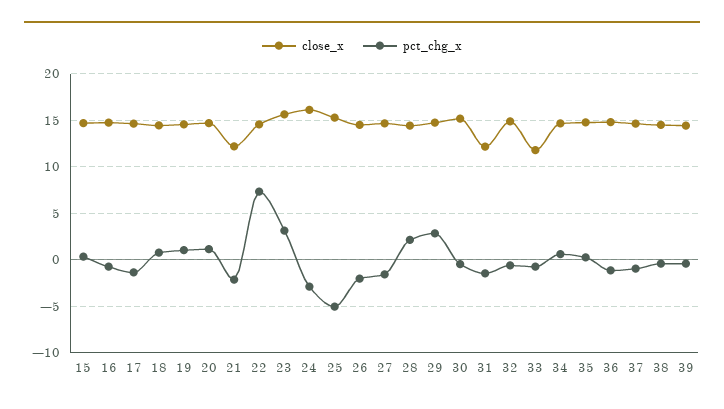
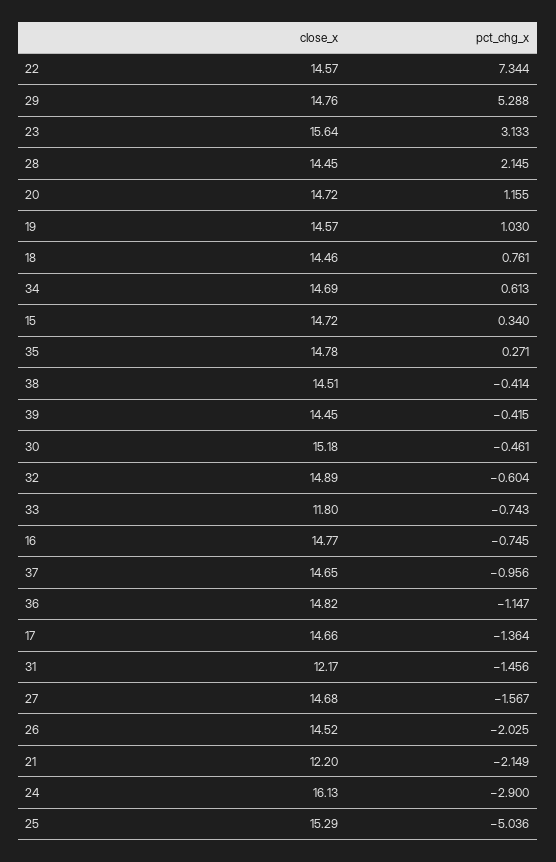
  {
    "close_x": {
      "15": 14.72,
      "16": 14.77,
      "17": 14.66,
      "18": 14.46,
      "19": 14.57,
      "20": 14.72,
      "21": 12.2,
      "22": 14.57,
      "23": 15.64,
      "24": 16.13,
      "25": 15.29,
      "26": 14.52,
      "27": 14.68,
      "28": 14.45,
      "29": 14.76,
      "30": 15.18,
      "31": 12.17,
      "32": 14.89,
      "33": 11.8,
      "34": 14.69,
      "35": 14.78,
      "36": 14.82,
      "37": 14.65,
      "38": 14.51,
      "39": 14.45
    },
    "pct_chg_x": {
      "15": 0.34,
      "16": -0.745,
      "17": -1.364,
      "18": 0.761,
      "19": 1.03,
      "20": 1.155,
      "21": -2.149,
      "22": 7.344,
      "23": 3.133,
      "24": -2.9,
      "25": -5.036,
      "26": -2.025,
      "27": -1.567,
      "28": 2.145,
-     "29": 3,
+     "29": 5.288,
      "30": -0.461,
      "31": -1.456,
      "32": -0.604,
      "33": -0.743,
      "34": 0.613,
      "35": 0.271,
      "36": -1.147,
      "37": -0.956,
      "38": -0.414,
      "39": -0.415
    }
  }

